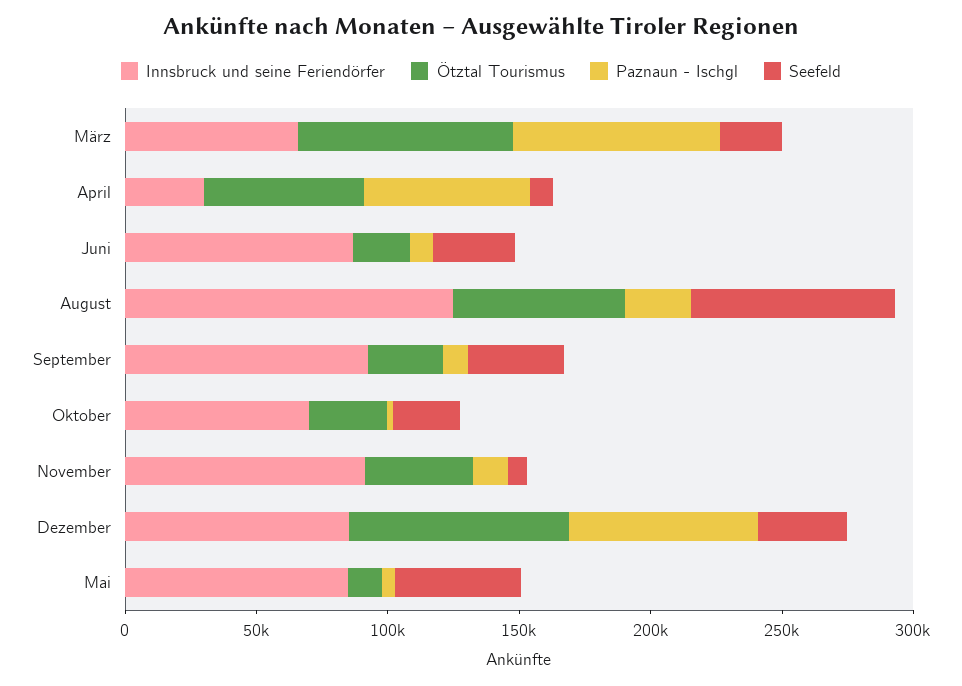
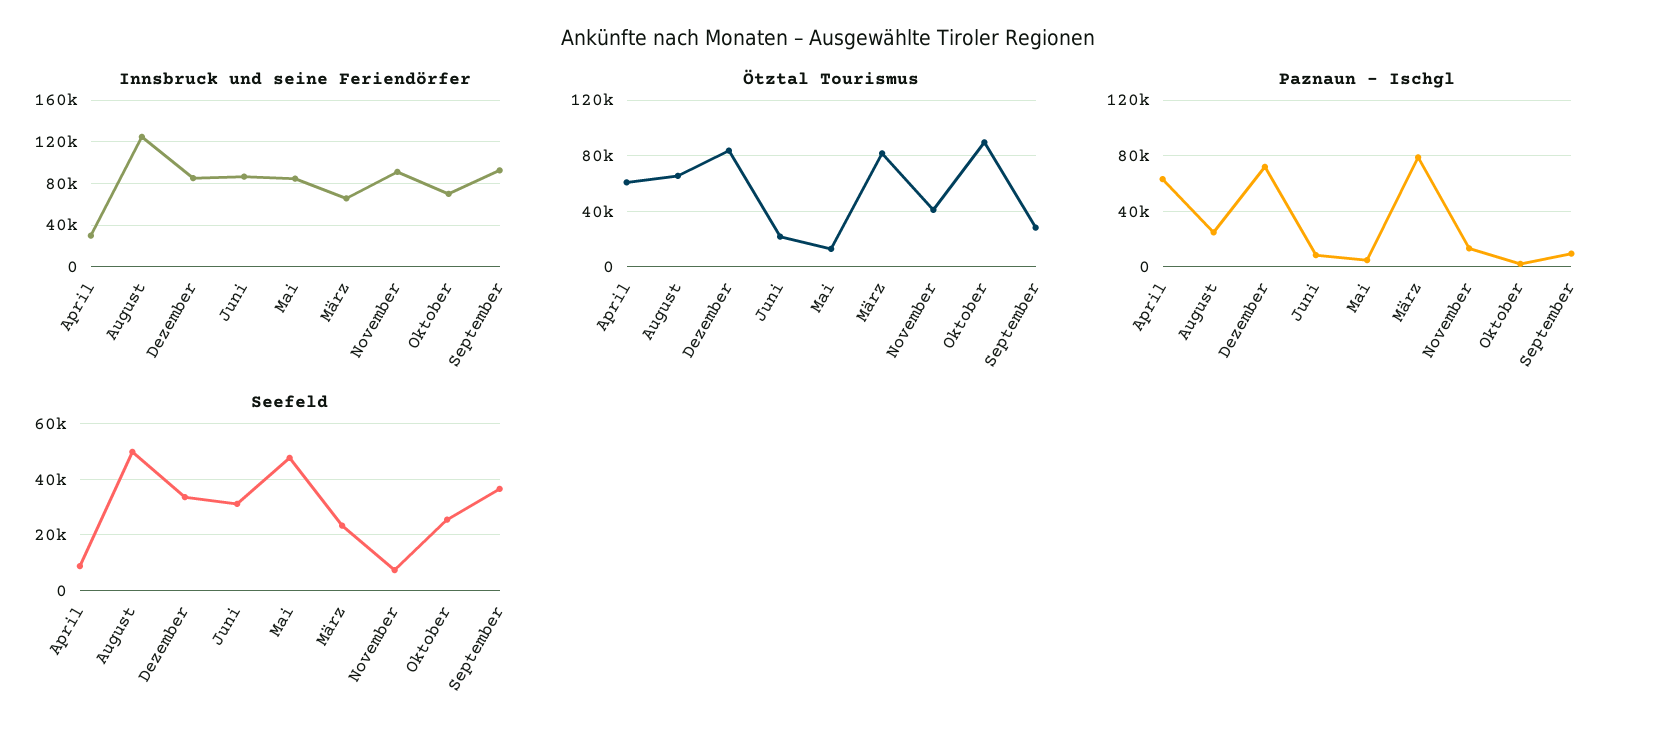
  {
    "Innsbruck und seine Feriendörfer": {
      "März": 70000,
      "April": 30000,
      "Juni": 90000,
      "August": 120000,
      "September": 90000,
      "Oktober": 70000,
      "November": 90000,
      "Dezember": 90000,
      "Mai": 80000
    },
    "Ötztal Tourismus": {
      "März": 80000,
      "April": 60000,
      "Juni": 20000,
      "August": 65000,
      "September": 30000,
-     "Oktober": 30000,
+     "Oktober": 90000,
      "November": 40000,
      "Dezember": 85000,
      "Mai": 15000
    },
    "Paznaun - Ischgl": {
      "März": 80000,
      "April": 65000,
      "Juni": 10000,
      "August": 25000,
      "September": 10000,
      "Oktober": 0,
      "November": 15000,
      "Dezember": 70000,
      "Mai": 5000
    },
    "Seefeld": {
      "März": 22500,
      "April": 10000,
      "Juni": 30000,
-     "August": 80000,
+     "August": 50000,
      "September": 37500,
      "Oktober": 25000,
      "November": 7500,
      "Dezember": 32500,
      "Mai": 47500
    }
  }

